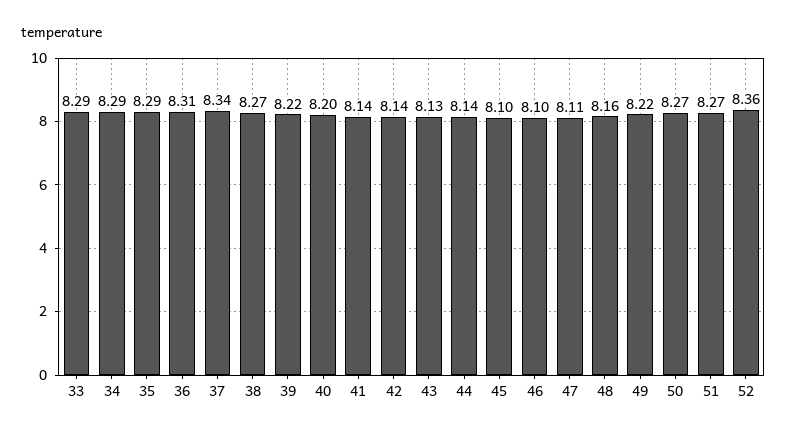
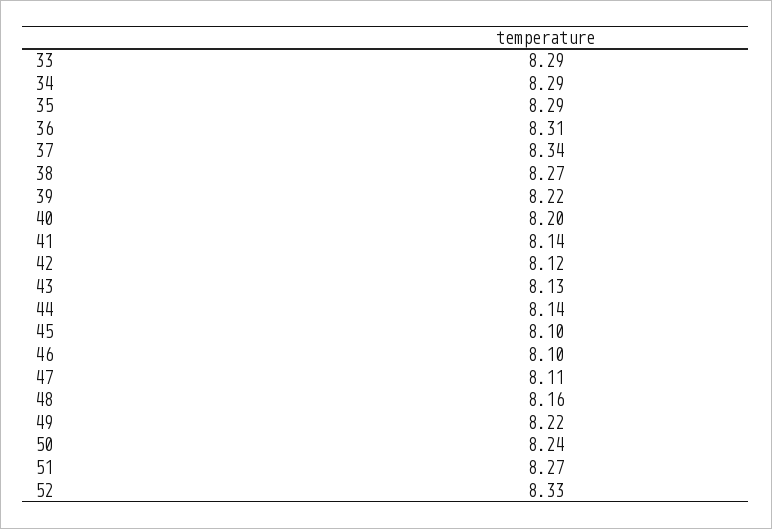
  {
    "33": 8.29,
    "34": 8.29,
    "35": 8.29,
    "36": 8.31,
    "37": 8.34,
    "38": 8.27,
    "39": 8.22,
    "40": 8.2,
    "41": 8.14,
-   "42": 8.14,
+   "42": 8.12,
    "43": 8.13,
    "44": 8.14,
    "45": 8.1,
    "46": 8.1,
    "47": 8.11,
    "48": 8.16,
    "49": 8.22,
-   "50": 8.27,
+   "50": 8.24,
    "51": 8.27,
-   "52": 8.36
+   "52": 8.33
  }

